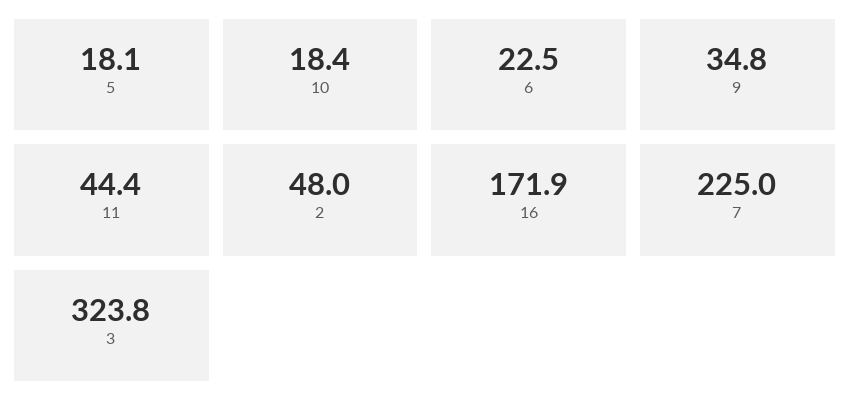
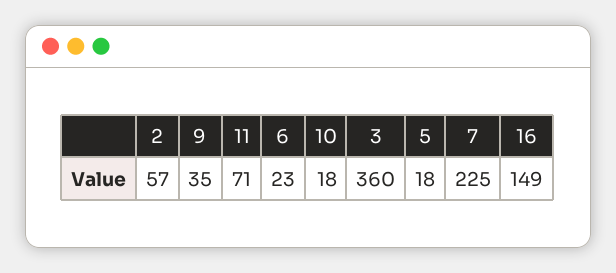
  {
    "5": 18.1,
    "10": 18.4,
    "6": 22.5,
    "9": 34.8,
-   "11": 44.4,
+   "11": 71,
-   "2": 48,
+   "2": 57,
-   "16": 171.9,
+   "16": 149,
    "7": 225,
-   "3": 323.8
+   "3": 360
  }

